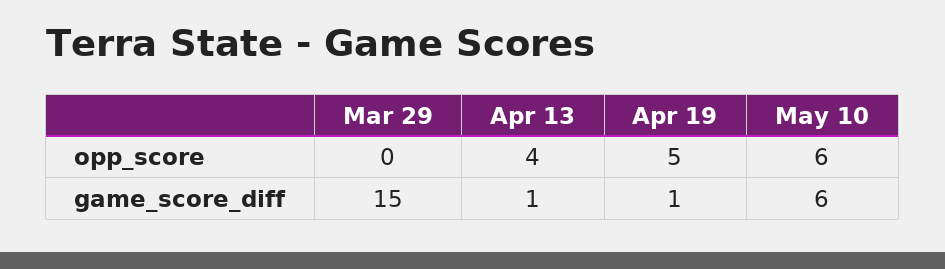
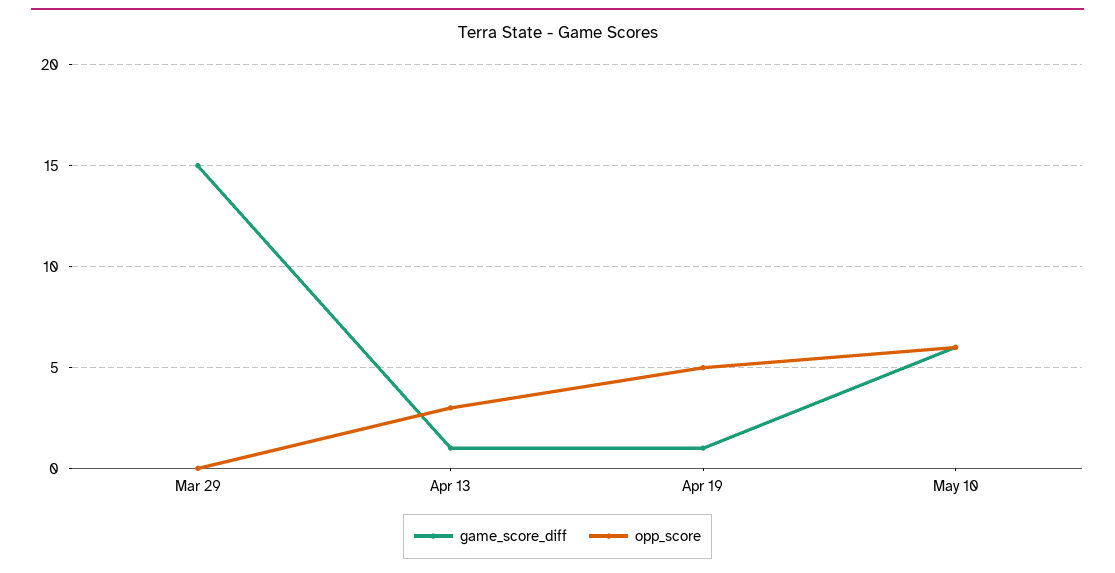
  {
    "opp_score": {
      "Mar 29": 0,
-     "Apr 13": 4,
+     "Apr 13": 3,
      "Apr 19": 5,
      "May 10": 6
    },
    "game_score_diff": {
      "Mar 29": 15,
      "Apr 13": 1,
      "Apr 19": 1,
      "May 10": 6
    }
  }

